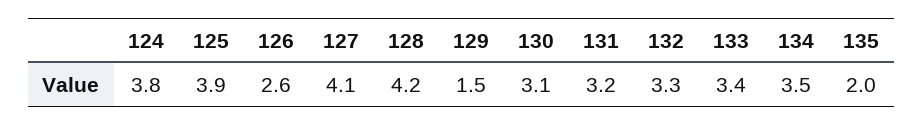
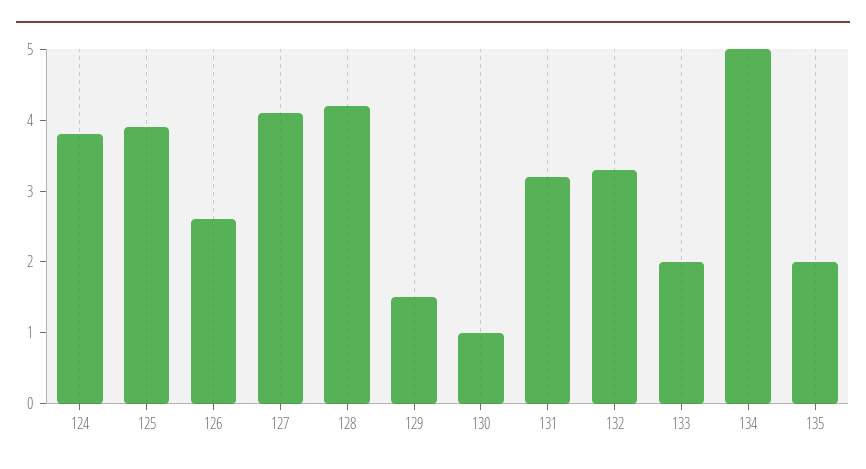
  {
    "124": 3.8,
    "125": 3.9,
    "126": 2.6,
    "127": 4.1,
    "128": 4.2,
    "129": 1.5,
-   "130": 3.1,
+   "130": 1,
    "131": 3.2,
    "132": 3.3,
-   "133": 3.4,
+   "133": 2,
-   "134": 3.5,
+   "134": 5,
    "135": 2
  }

